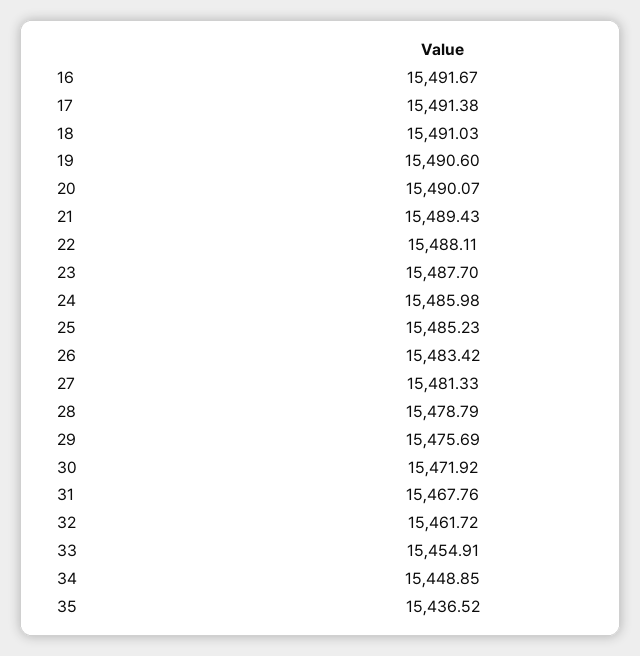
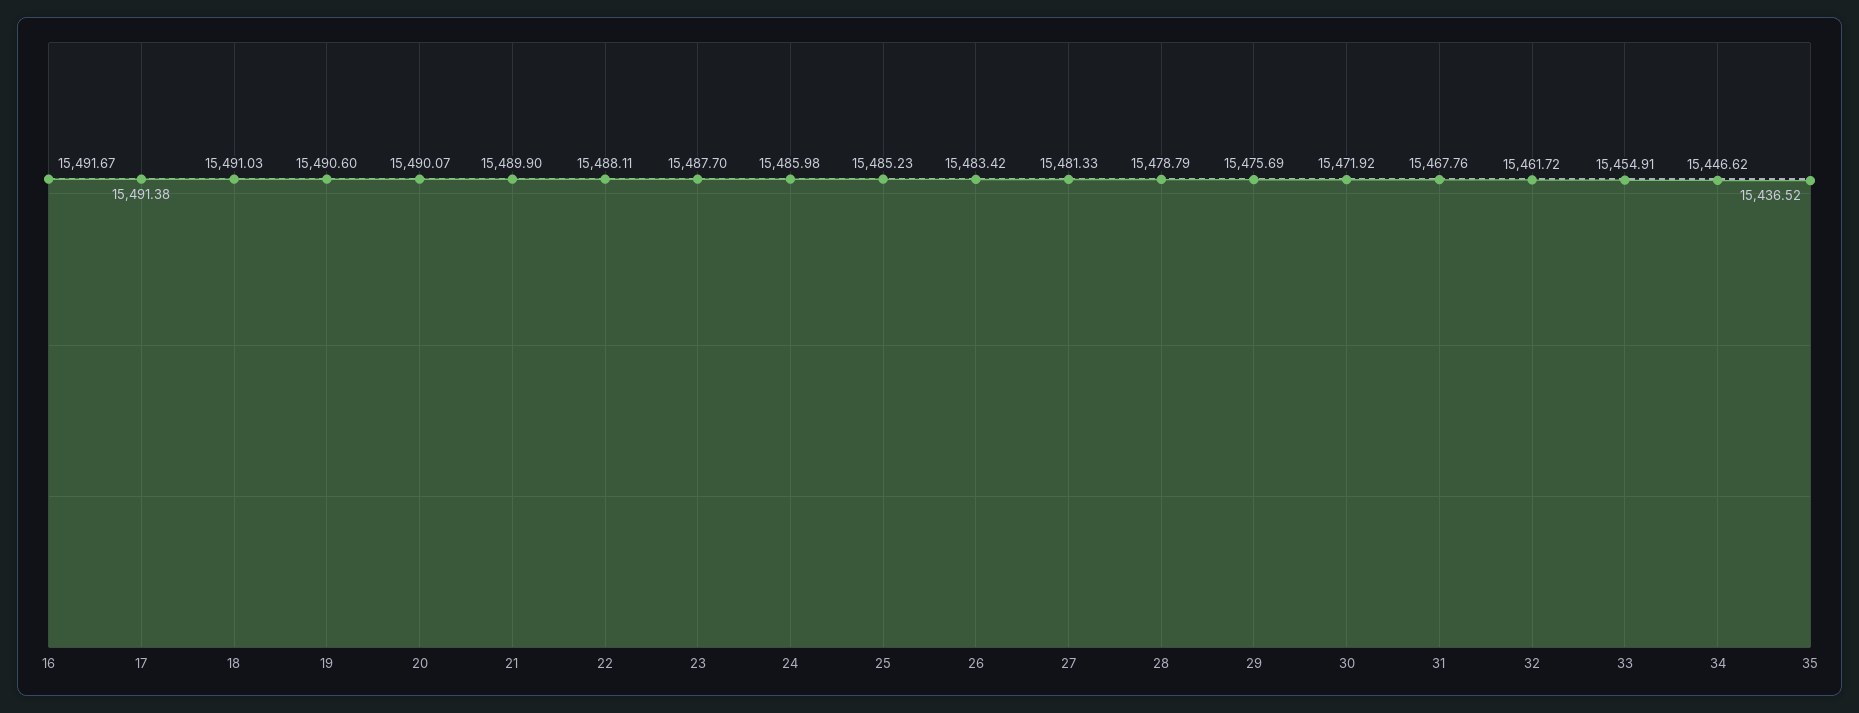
  {
    "16": 15491.67,
    "17": 15491.38,
    "18": 15491.03,
    "19": 15490.6,
    "20": 15490.07,
-   "21": 15489.43,
+   "21": 15489.9,
    "22": 15488.11,
    "23": 15487.7,
    "24": 15485.98,
    "25": 15485.23,
    "26": 15483.42,
    "27": 15481.33,
    "28": 15478.79,
    "29": 15475.69,
    "30": 15471.92,
    "31": 15467.76,
    "32": 15461.72,
    "33": 15454.91,
-   "34": 15448.85,
+   "34": 15446.62,
    "35": 15436.52
  }

